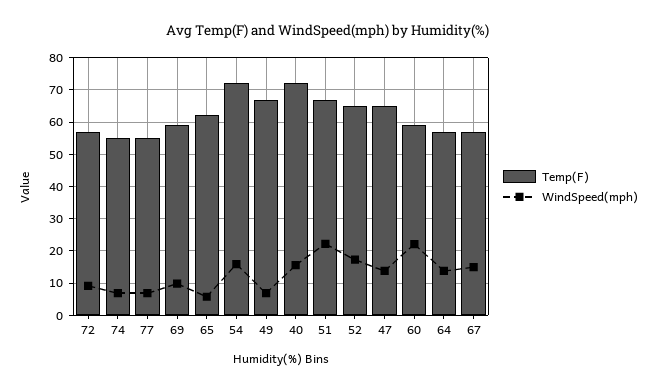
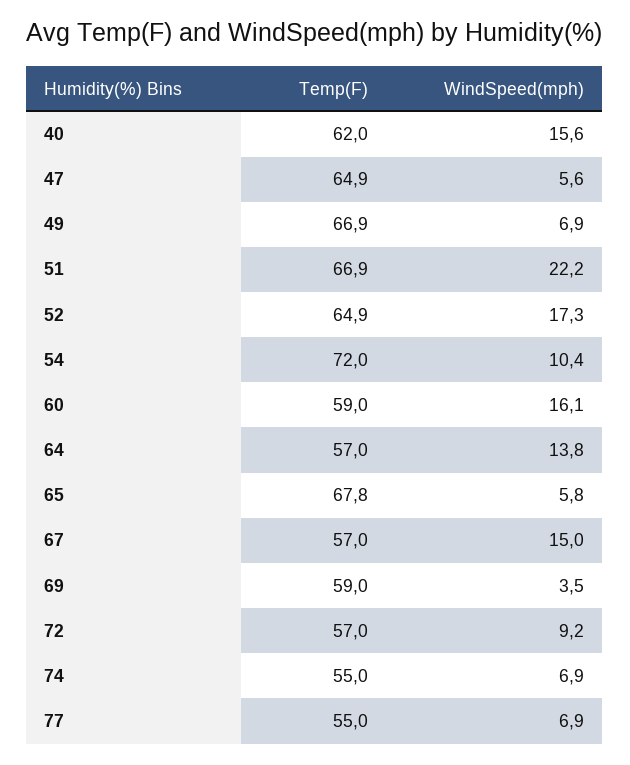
  {
    "Temp(F)": {
      "72": 57,
      "74": 55,
      "77": 55,
      "69": 59,
-     "65": 62,
+     "65": 67.8,
      "54": 72,
      "49": 66.9,
-     "40": 72,
+     "40": 62,
      "51": 66.9,
      "52": 64.9,
      "47": 64.9,
      "60": 59,
      "64": 57,
      "67": 57
    },
    "WindSpeed(mph)": {
      "72": 9.2,
      "74": 6.9,
      "77": 6.9,
-     "69": 10,
+     "69": 3.5,
      "65": 5.8,
-     "54": 16,
+     "54": 10.4,
      "49": 6.9,
      "40": 15.6,
      "51": 22.2,
      "52": 17.3,
-     "47": 14,
+     "47": 5.6,
-     "60": 22,
+     "60": 16.1,
      "64": 13.8,
      "67": 15
    }
  }

